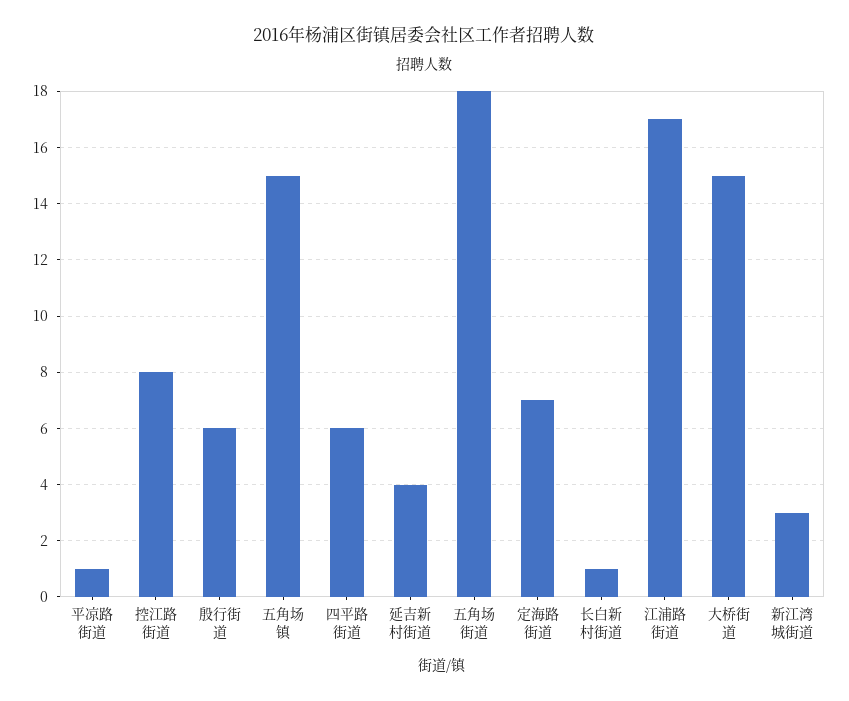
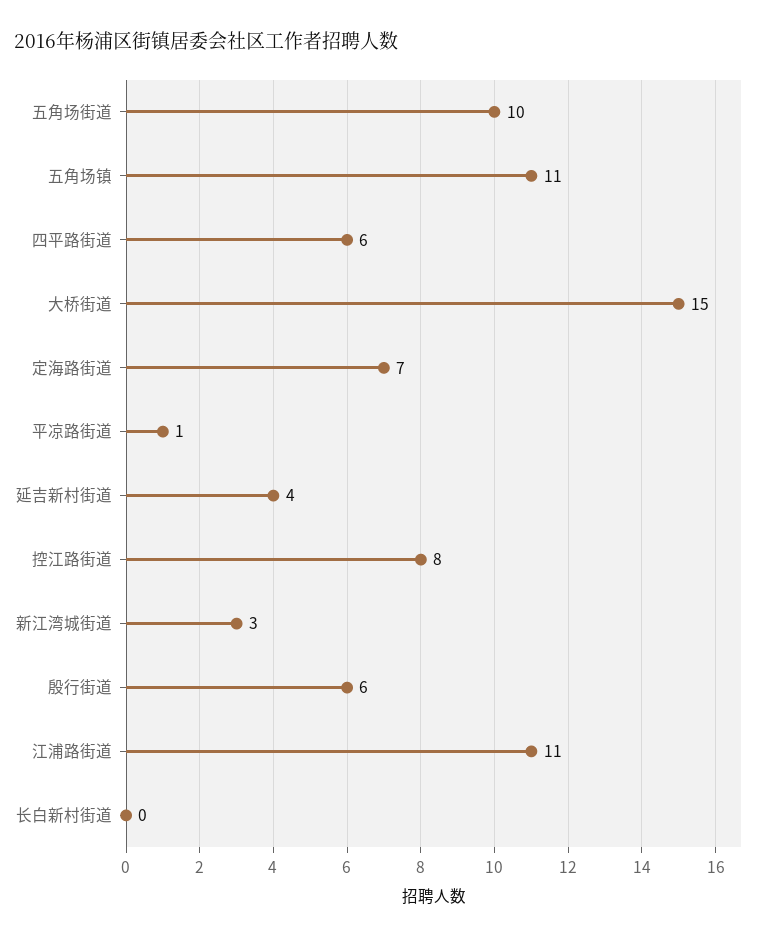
  {
    "平凉路街道": 1,
    "控江路街道": 8,
    "殷行街道": 6,
-   "五角场镇": 15,
+   "五角场镇": 11,
    "四平路街道": 6,
    "延吉新村街道": 4,
-   "五角场街道": 18,
+   "五角场街道": 10,
    "定海路街道": 7,
-   "长白新村街道": 1,
+   "长白新村街道": 0,
-   "江浦路街道": 17,
+   "江浦路街道": 11,
    "大桥街道": 15,
    "新江湾城街道": 3
  }

